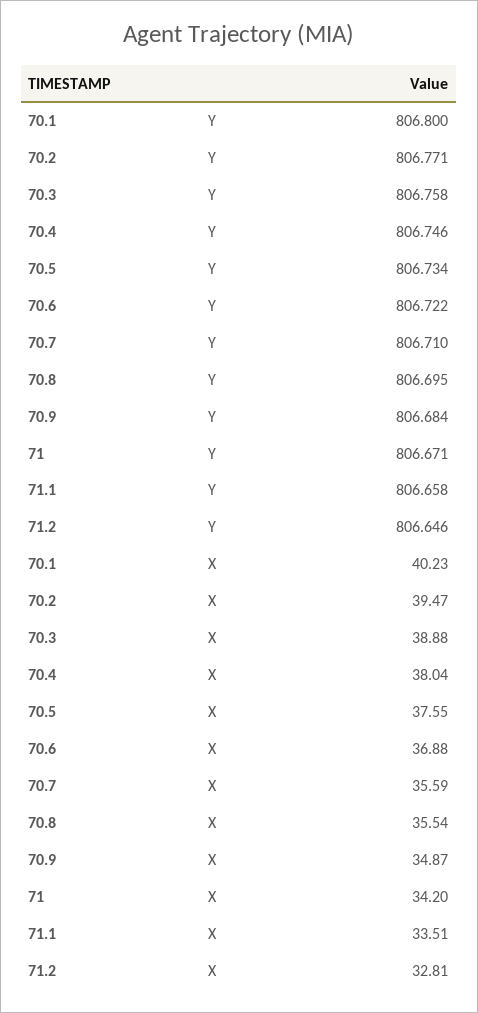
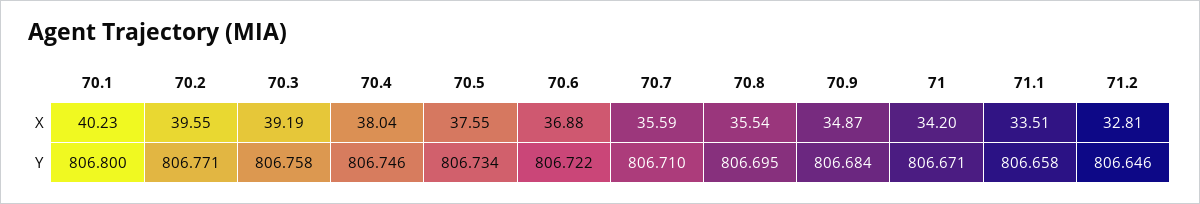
  {
    "70.1": {
      "Y": 806.8,
      "X": 40.23
    },
    "70.2": {
      "Y": 806.771,
-     "X": 39.47
+     "X": 39.55
    },
    "70.3": {
      "Y": 806.758,
-     "X": 38.88
+     "X": 39.19
    },
    "70.4": {
      "Y": 806.746,
      "X": 38.04
    },
    "70.5": {
      "Y": 806.734,
      "X": 37.55
    },
    "70.6": {
      "Y": 806.722,
      "X": 36.88
    },
    "70.7": {
      "Y": 806.71,
      "X": 35.59
    },
    "70.8": {
      "Y": 806.695,
      "X": 35.54
    },
    "70.9": {
      "Y": 806.684,
      "X": 34.87
    },
    "71": {
      "Y": 806.671,
      "X": 34.2
    },
    "71.1": {
      "Y": 806.658,
      "X": 33.51
    },
    "71.2": {
      "Y": 806.646,
      "X": 32.81
    }
  }

